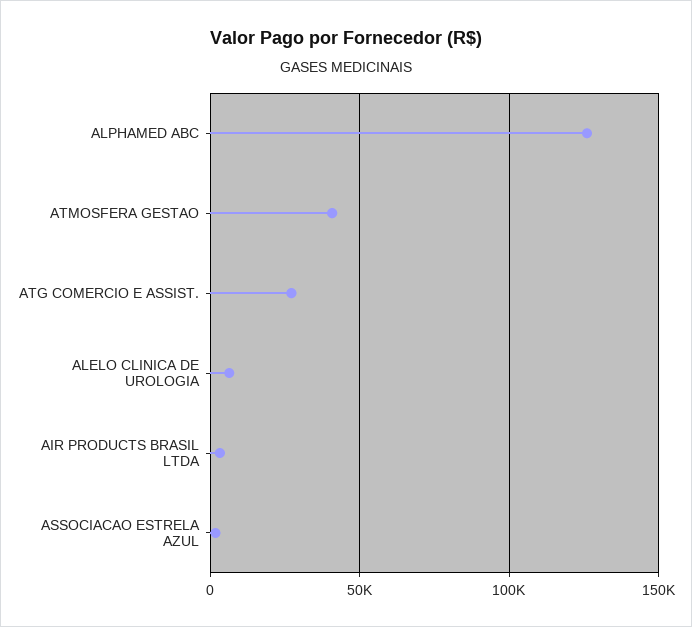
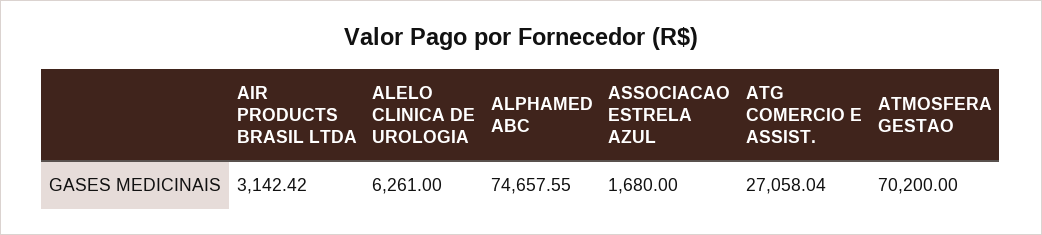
  {
-   "ALPHAMED ABC": 125000,
+   "ALPHAMED ABC": 74657.55,
-   "ATMOSFERA GESTAO": 40000,
+   "ATMOSFERA GESTAO": 70200,
    "ATG COMERCIO E ASSIST.": 27058.04,
    "ALELO CLINICA DE UROLOGIA": 6261,
    "AIR PRODUCTS BRASIL LTDA": 3142.42,
    "ASSOCIACAO ESTRELA AZUL": 1680
  }

